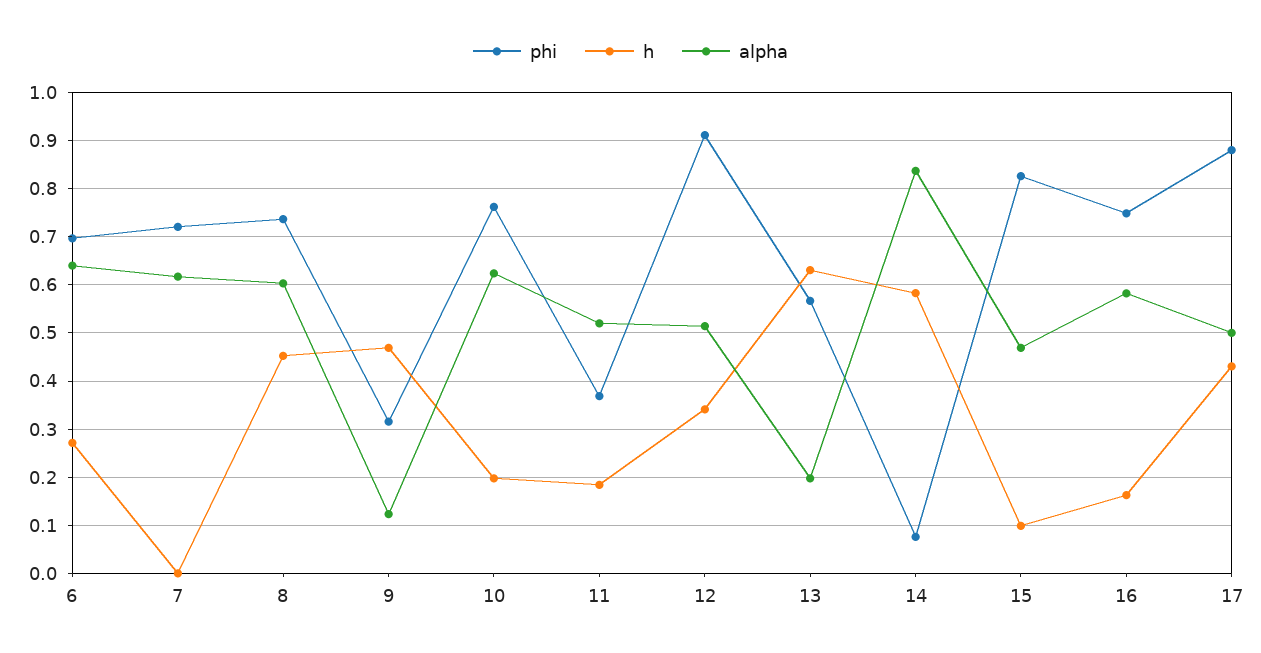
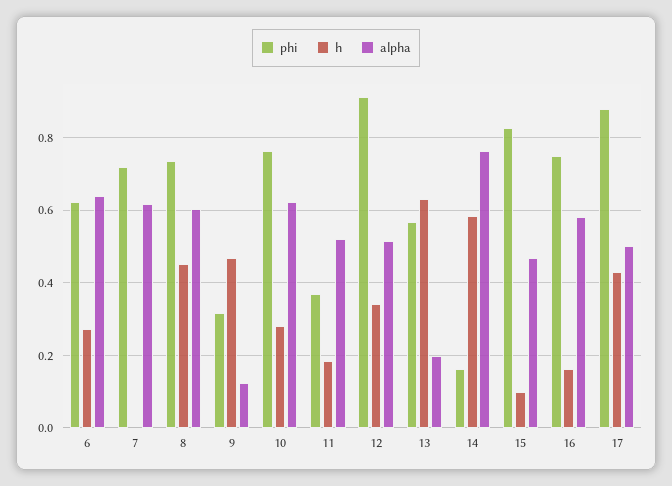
  {
    "phi": {
-     "6": 0.7,
+     "6": 0.62,
      "7": 0.72,
      "8": 0.74,
      "9": 0.32,
      "10": 0.76,
      "11": 0.36,
      "12": 0.92,
      "13": 0.56,
-     "14": 0.08,
+     "14": 0.16,
      "15": 0.82,
      "16": 0.74,
      "17": 0.88
    },
    "h": {
      "6": 0.28,
      "7": 0,
      "8": 0.46,
      "9": 0.46,
-     "10": 0.2,
+     "10": 0.28,
      "11": 0.18,
      "12": 0.34,
      "13": 0.64,
      "14": 0.58,
      "15": 0.1,
      "16": 0.16,
      "17": 0.44
    },
    "alpha": {
      "6": 0.64,
      "7": 0.62,
      "8": 0.6,
      "9": 0.12,
      "10": 0.62,
      "11": 0.52,
      "12": 0.52,
      "13": 0.2,
-     "14": 0.84,
+     "14": 0.76,
      "15": 0.46,
      "16": 0.58,
      "17": 0.5
    }
  }

